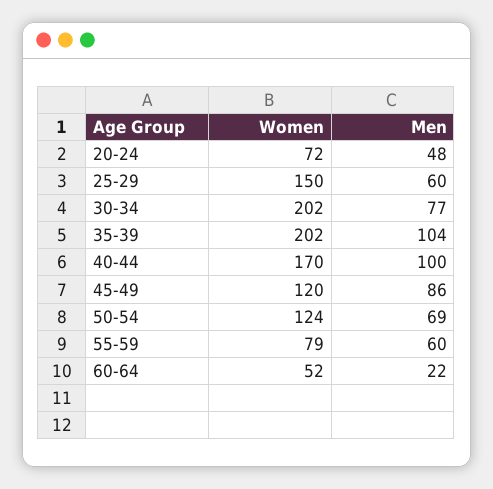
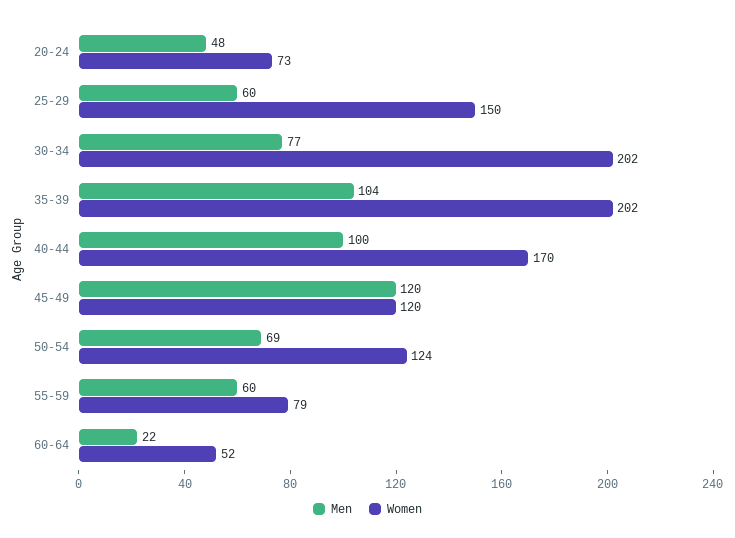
  {
    "Women": {
-     "20-24": 72,
+     "20-24": 73,
      "25-29": 150,
      "30-34": 202,
      "35-39": 202,
      "40-44": 170,
      "45-49": 120,
      "50-54": 124,
      "55-59": 79,
      "60-64": 52
    },
    "Men": {
      "20-24": 48,
      "25-29": 60,
      "30-34": 77,
      "35-39": 104,
      "40-44": 100,
-     "45-49": 86,
+     "45-49": 120,
      "50-54": 69,
      "55-59": 60,
      "60-64": 22
    }
  }

